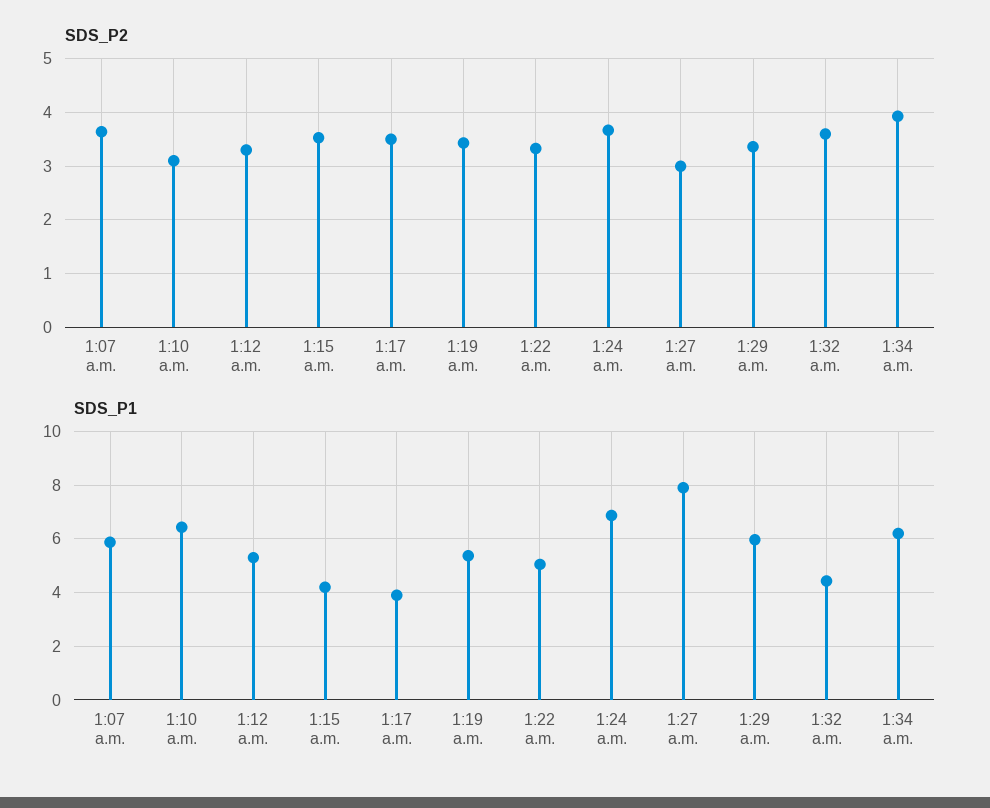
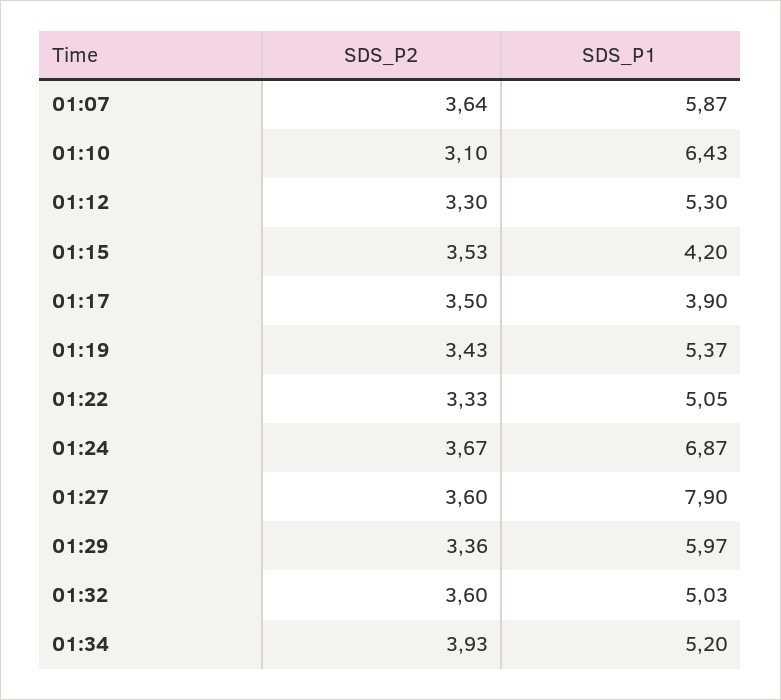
  {
    "SDS_P2": {
      "1:07 a.m.": 3.64,
      "1:10 a.m.": 3.1,
      "1:12 a.m.": 3.3,
      "1:15 a.m.": 3.53,
      "1:17 a.m.": 3.5,
      "1:19 a.m.": 3.43,
      "1:22 a.m.": 3.33,
      "1:24 a.m.": 3.67,
-     "1:27 a.m.": 3,
+     "1:27 a.m.": 3.6,
      "1:29 a.m.": 3.36,
      "1:32 a.m.": 3.6,
      "1:34 a.m.": 3.93
    },
    "SDS_P1": {
      "1:07 a.m.": 5.87,
      "1:10 a.m.": 6.43,
      "1:12 a.m.": 5.3,
      "1:15 a.m.": 4.2,
      "1:17 a.m.": 3.9,
      "1:19 a.m.": 5.37,
      "1:22 a.m.": 5.05,
      "1:24 a.m.": 6.87,
      "1:27 a.m.": 7.9,
      "1:29 a.m.": 5.97,
-     "1:32 a.m.": 4.5,
+     "1:32 a.m.": 5.03,
-     "1:34 a.m.": 6.25
+     "1:34 a.m.": 5.2
    }
  }

